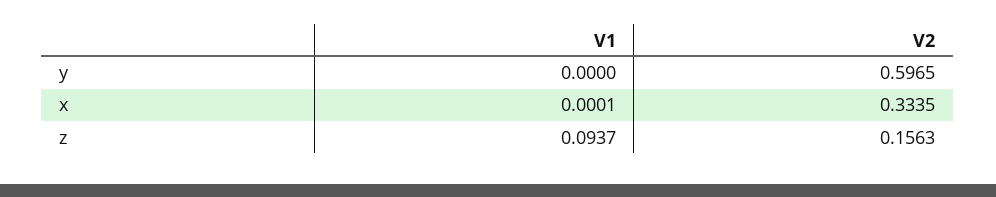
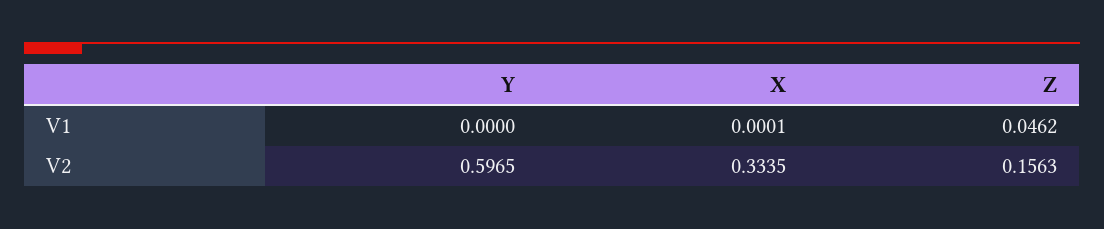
  {
    "V1": {
      "y": 0,
      "x": 0.0001,
-     "z": 0.0937
+     "z": 0.0462
    },
    "V2": {
      "y": 0.5965,
      "x": 0.3335,
      "z": 0.1563
    }
  }

